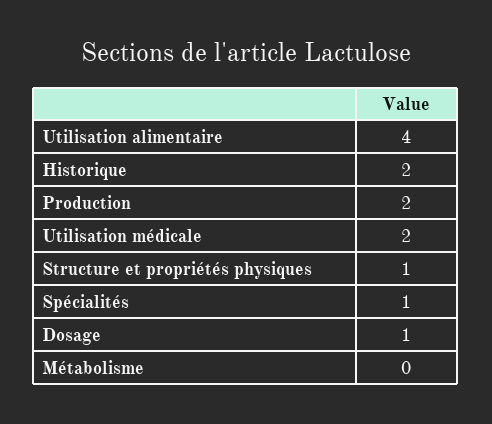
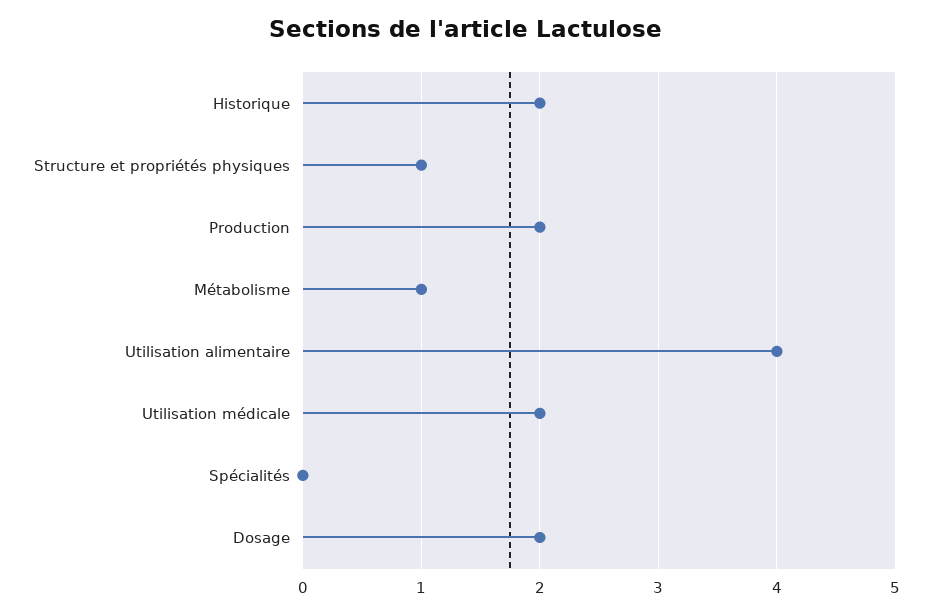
  {
    "Utilisation alimentaire": 4,
    "Historique": 2,
    "Production": 2,
    "Utilisation médicale": 2,
    "Structure et propriétés physiques": 1,
-   "Spécialités": 1,
+   "Spécialités": 0,
-   "Dosage": 1,
+   "Dosage": 2,
-   "Métabolisme": 0
+   "Métabolisme": 1
  }

